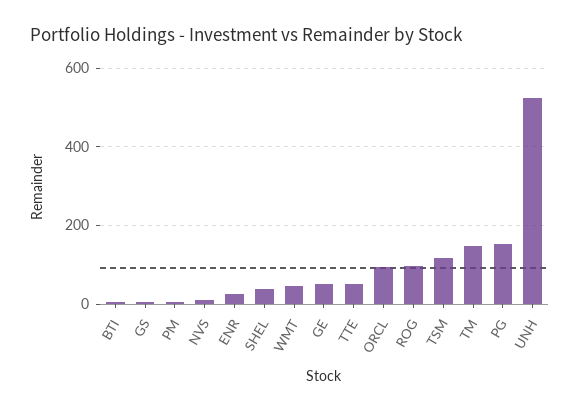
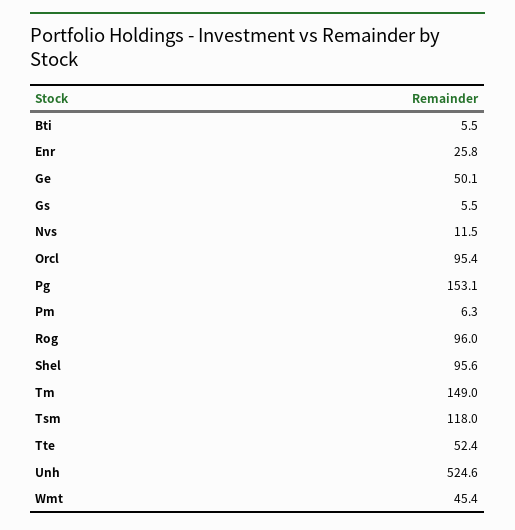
  {
    "BTI": 5.5,
    "GS": 5.5,
    "PM": 6.3,
    "NVS": 11.5,
    "ENR": 25.8,
-   "SHEL": 40,
+   "SHEL": 95.6,
    "WMT": 45.4,
    "GE": 50.1,
    "TTE": 52.4,
    "ORCL": 95.4,
    "ROG": 96,
    "TSM": 118,
    "TM": 149,
    "PG": 153.1,
    "UNH": 524.6
  }

